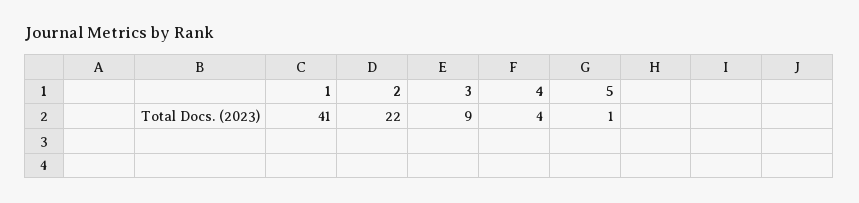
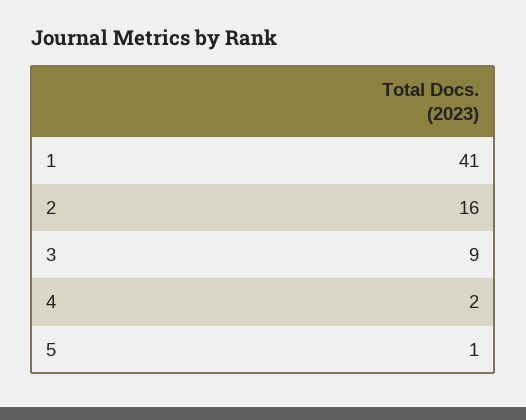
  {
    "1": 41,
-   "2": 22,
+   "2": 16,
    "3": 9,
-   "4": 4,
+   "4": 2,
    "5": 1
  }

